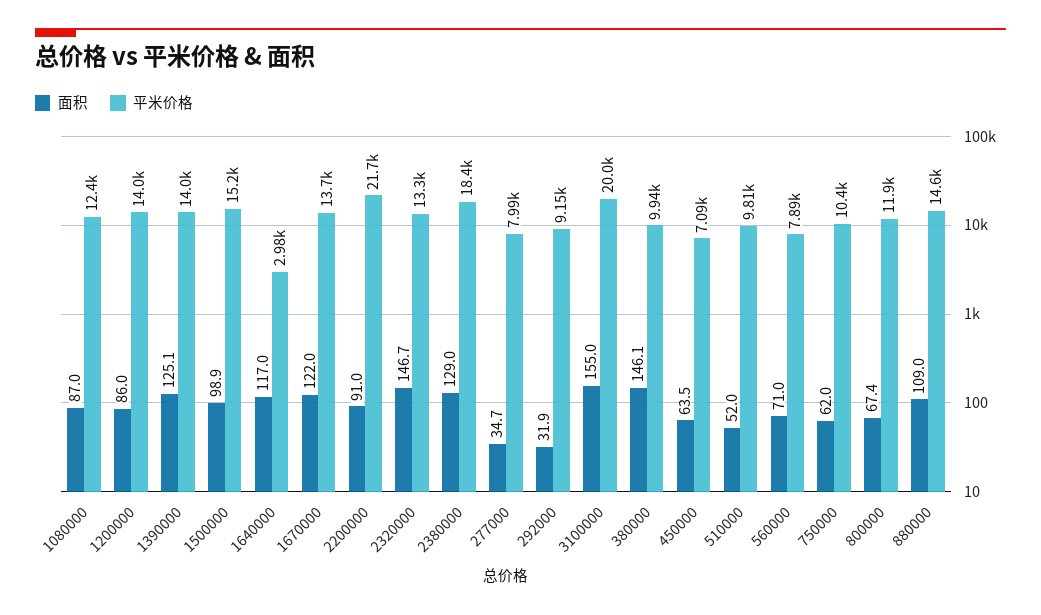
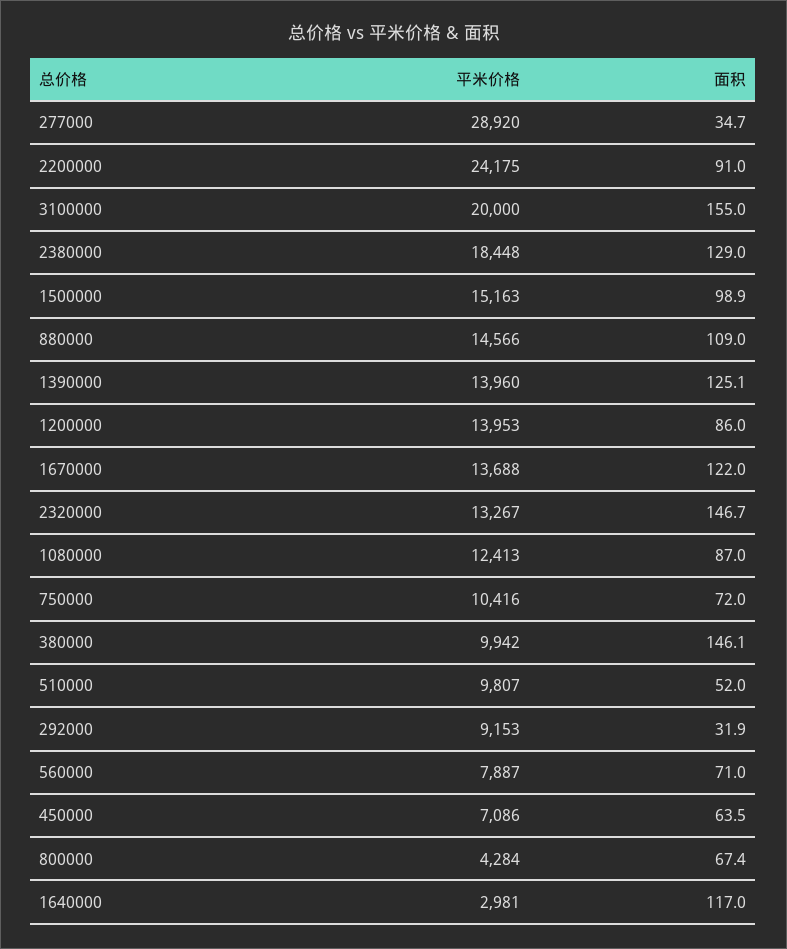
  {
    "面积": {
      "1080000": 87,
      "1200000": 86,
      "1390000": 125.1,
      "1500000": 98.9,
      "1640000": 117,
      "1670000": 122,
      "2200000": 91,
      "2320000": 146.7,
      "2380000": 129,
      "277000": 34.7,
      "292000": 31.9,
      "3100000": 155,
      "380000": 146.1,
      "450000": 63.5,
      "510000": 52,
      "560000": 71,
-     "750000": 62,
+     "750000": 72,
      "800000": 67.4,
      "880000": 109
    },
    "平米价格": {
      "1080000": 12413,
      "1200000": 13953,
      "1390000": 13960,
      "1500000": 15163,
      "1640000": 2981,
      "1670000": 13688,
-     "2200000": 21700,
+     "2200000": 24175,
      "2320000": 13267,
      "2380000": 18448,
-     "277000": 7990,
+     "277000": 28920,
      "292000": 9153,
      "3100000": 20000,
      "380000": 9942,
      "450000": 7086,
      "510000": 9807,
      "560000": 7887,
      "750000": 10416,
-     "800000": 11900,
+     "800000": 4284,
      "880000": 14566
    }
  }

